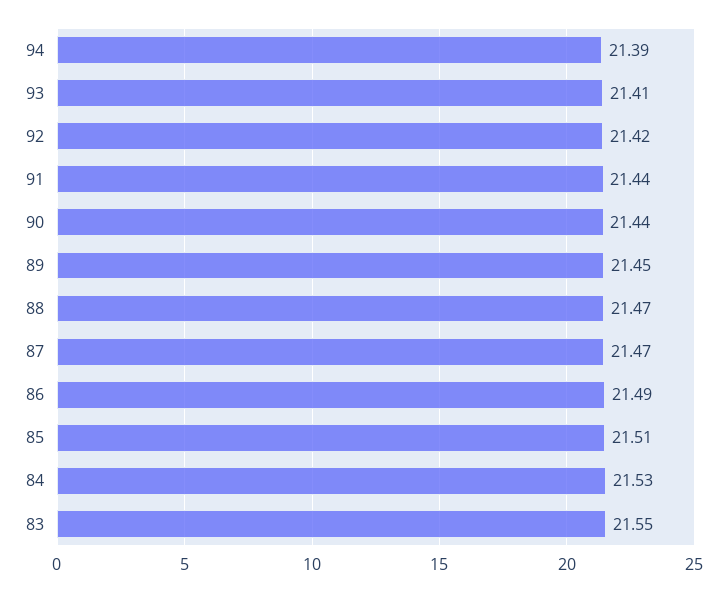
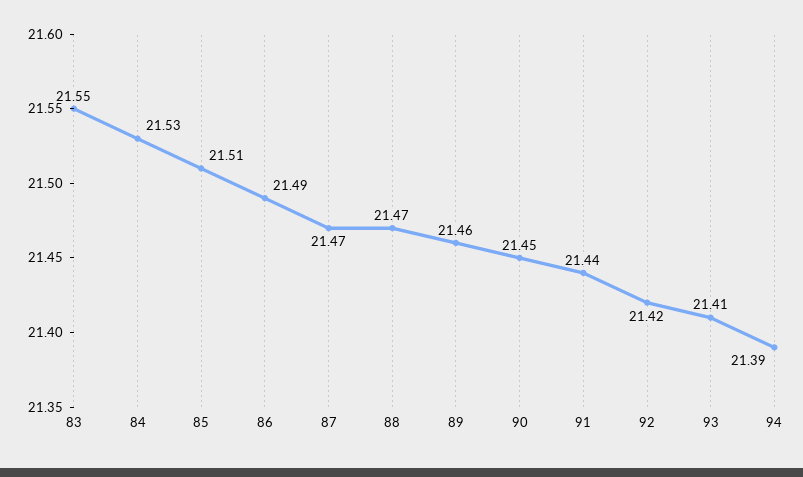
  {
    "94": 21.39,
    "93": 21.41,
    "92": 21.42,
    "91": 21.44,
-   "90": 21.44,
+   "90": 21.45,
-   "89": 21.45,
+   "89": 21.46,
    "88": 21.47,
    "87": 21.47,
    "86": 21.49,
    "85": 21.51,
    "84": 21.53,
    "83": 21.55
  }

